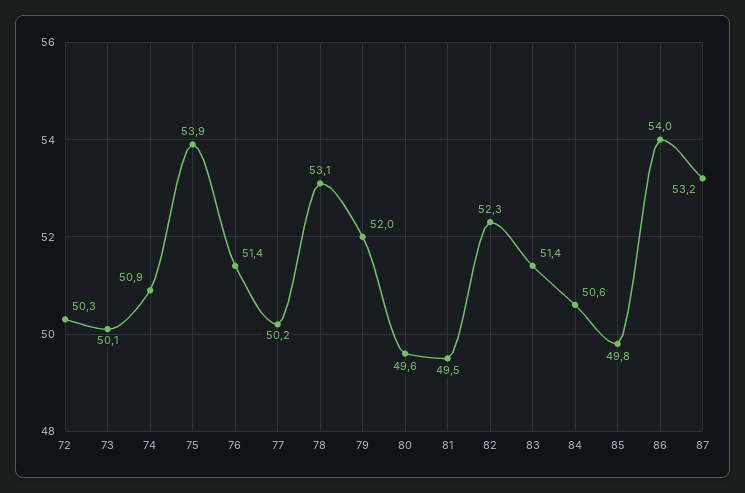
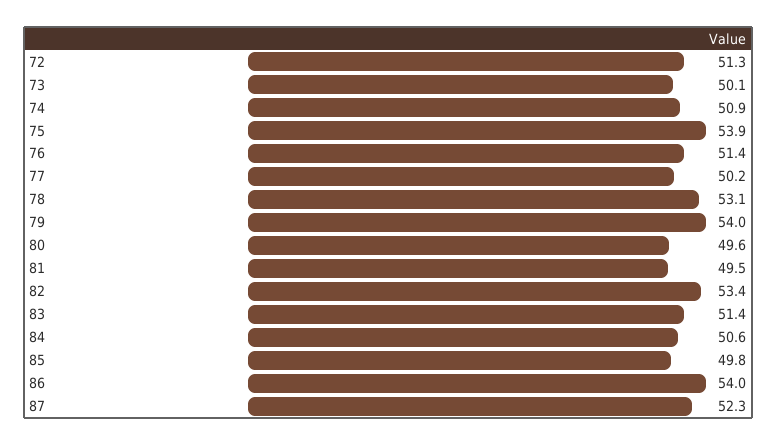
  {
-   "72": 50.3,
+   "72": 51.3,
    "73": 50.1,
    "74": 50.9,
    "75": 53.9,
    "76": 51.4,
    "77": 50.2,
    "78": 53.1,
-   "79": 52,
+   "79": 54,
    "80": 49.6,
    "81": 49.5,
-   "82": 52.3,
+   "82": 53.4,
    "83": 51.4,
    "84": 50.6,
    "85": 49.8,
    "86": 54,
-   "87": 53.2
+   "87": 52.3
  }

